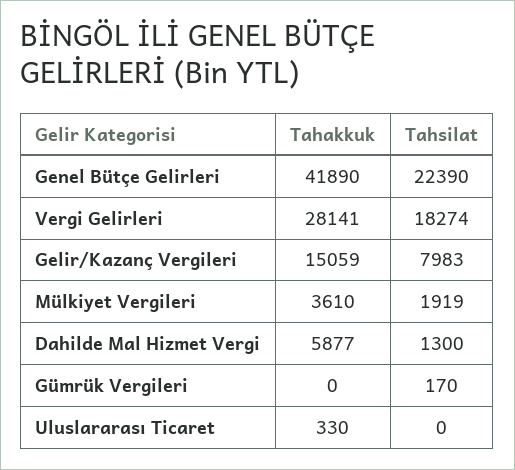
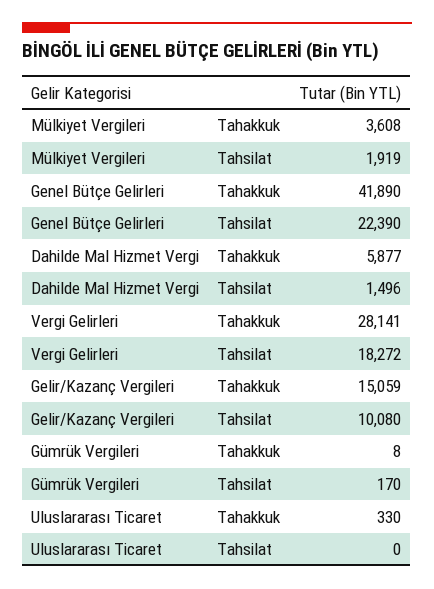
  {
    "Tahakkuk": {
      "Genel Bütçe Gelirleri": 41890,
      "Vergi Gelirleri": 28141,
      "Gelir/Kazanç Vergileri": 15059,
-     "Mülkiyet Vergileri": 3610,
+     "Mülkiyet Vergileri": 3608,
      "Dahilde Mal Hizmet Vergi": 5877,
-     "Gümrük Vergileri": 0,
+     "Gümrük Vergileri": 8,
      "Uluslararası Ticaret": 330
    },
    "Tahsilat": {
      "Genel Bütçe Gelirleri": 22390,
-     "Vergi Gelirleri": 18274,
+     "Vergi Gelirleri": 18272,
-     "Gelir/Kazanç Vergileri": 7983,
+     "Gelir/Kazanç Vergileri": 10080,
      "Mülkiyet Vergileri": 1919,
-     "Dahilde Mal Hizmet Vergi": 1300,
+     "Dahilde Mal Hizmet Vergi": 1496,
      "Gümrük Vergileri": 170,
      "Uluslararası Ticaret": 0
    }
  }

